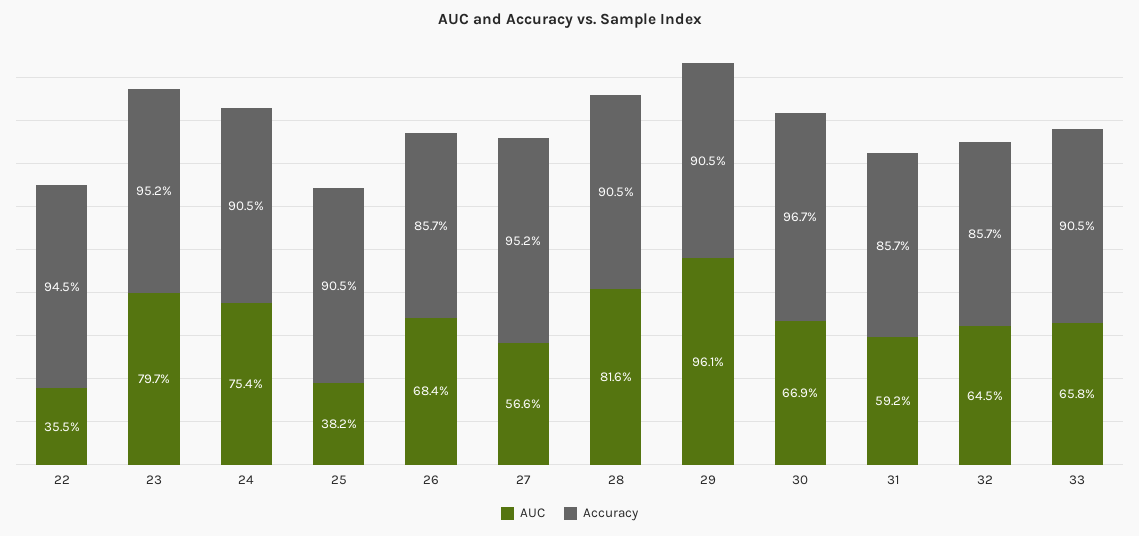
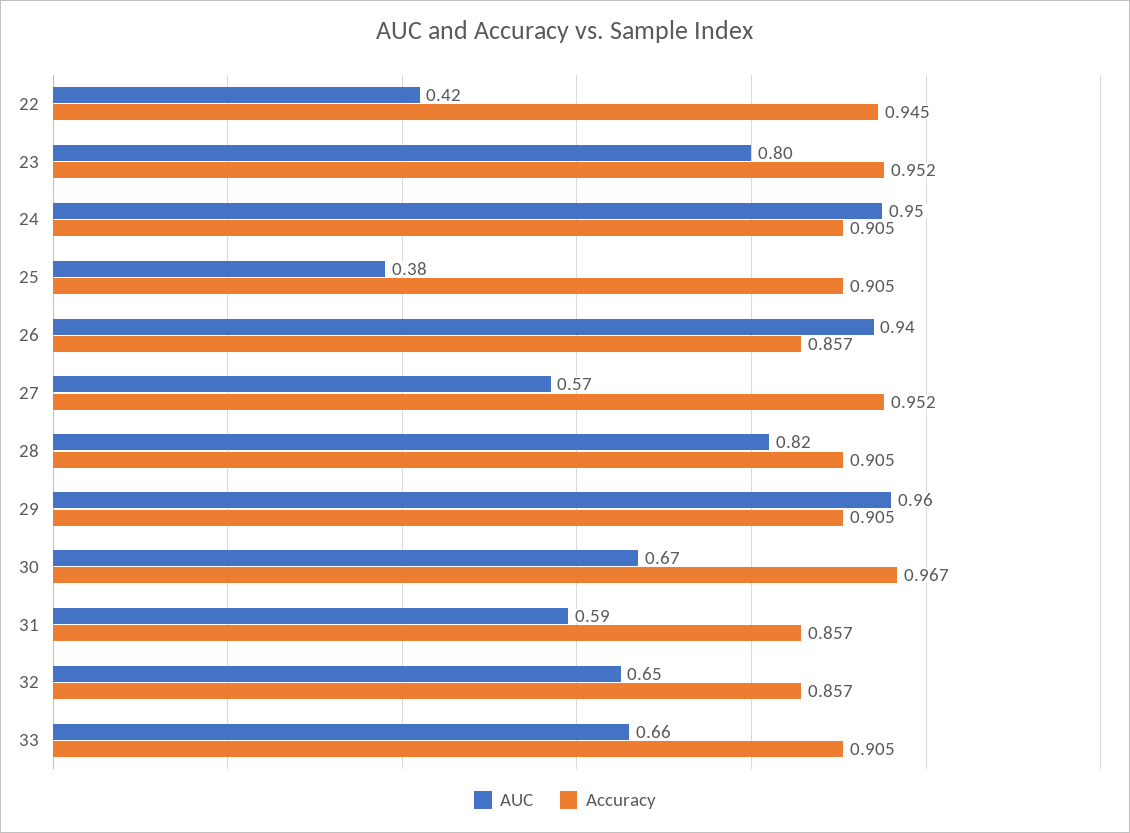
  {
    "AUC": {
-     "22": 0.355,
+     "22": 0.42,
      "23": 0.797,
-     "24": 0.754,
+     "24": 0.95,
      "25": 0.382,
-     "26": 0.684,
+     "26": 0.94,
      "27": 0.566,
      "28": 0.816,
      "29": 0.961,
      "30": 0.669,
      "31": 0.592,
      "32": 0.645,
      "33": 0.658
    },
    "Accuracy": {
      "22": 0.945,
      "23": 0.952,
      "24": 0.905,
      "25": 0.905,
      "26": 0.857,
      "27": 0.952,
      "28": 0.905,
      "29": 0.905,
      "30": 0.967,
      "31": 0.857,
      "32": 0.857,
      "33": 0.905
    }
  }

